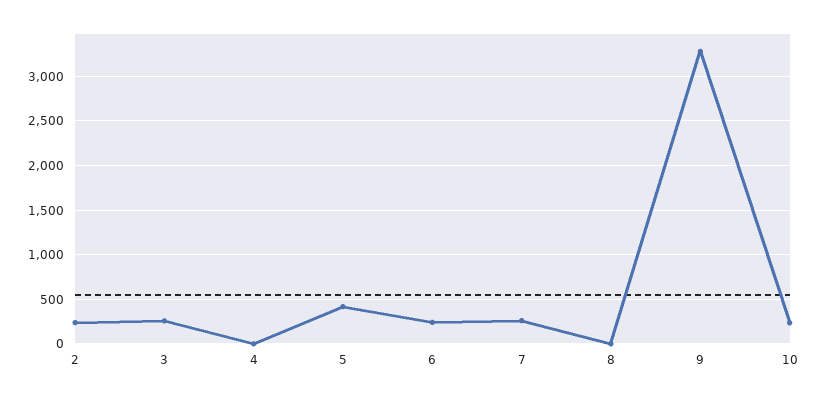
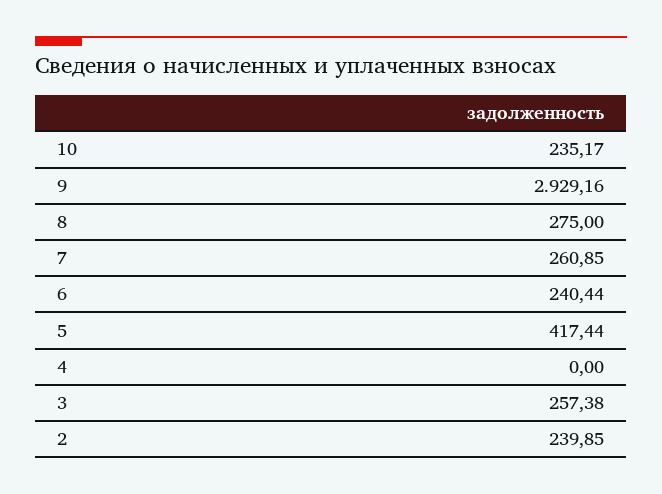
  {
    "2": 239.85,
    "3": 257.38,
    "4": 0,
    "5": 417.44,
    "6": 240.44,
    "7": 260.85,
-   "8": 0,
+   "8": 275,
-   "9": 3300,
+   "9": 2929.16,
    "10": 235.17
  }

